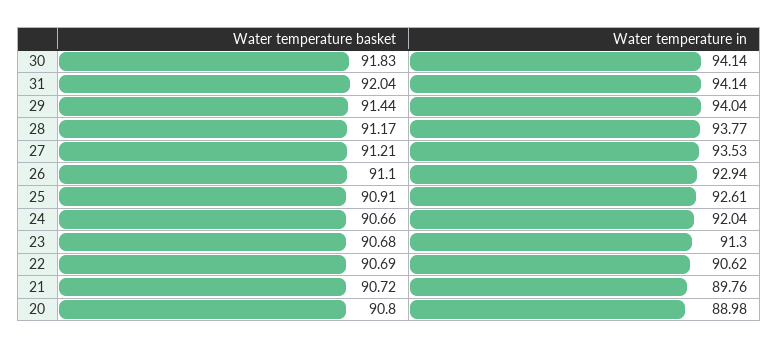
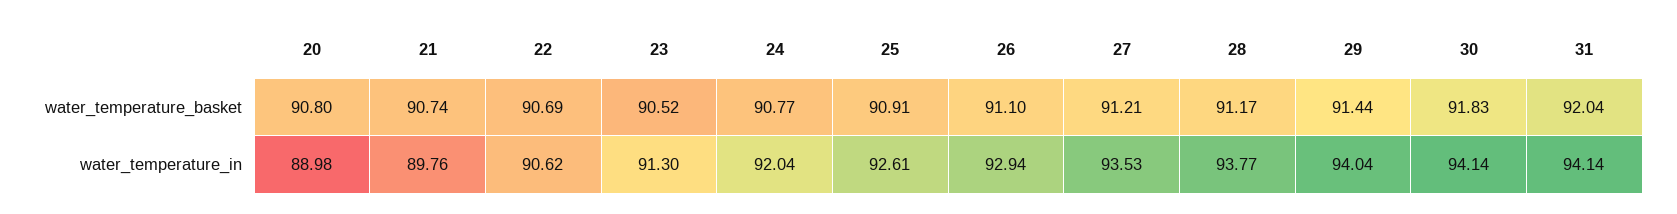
  {
    "Water temperature basket": {
      "30": 91.83,
      "31": 92.04,
      "29": 91.44,
      "28": 91.17,
      "27": 91.21,
      "26": 91.1,
      "25": 90.91,
-     "24": 90.66,
+     "24": 90.77,
-     "23": 90.68,
+     "23": 90.52,
      "22": 90.69,
-     "21": 90.72,
+     "21": 90.74,
      "20": 90.8
    },
    "Water temperature in": {
      "30": 94.14,
      "31": 94.14,
      "29": 94.04,
      "28": 93.77,
      "27": 93.53,
      "26": 92.94,
      "25": 92.61,
      "24": 92.04,
      "23": 91.3,
      "22": 90.62,
      "21": 89.76,
      "20": 88.98
    }
  }

